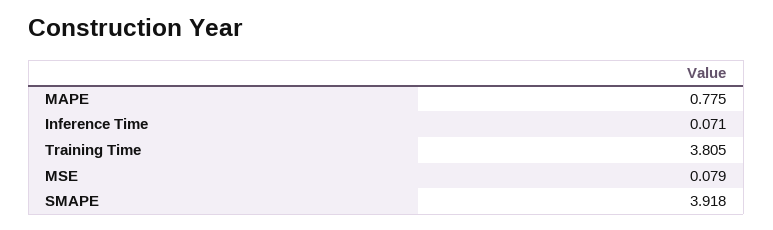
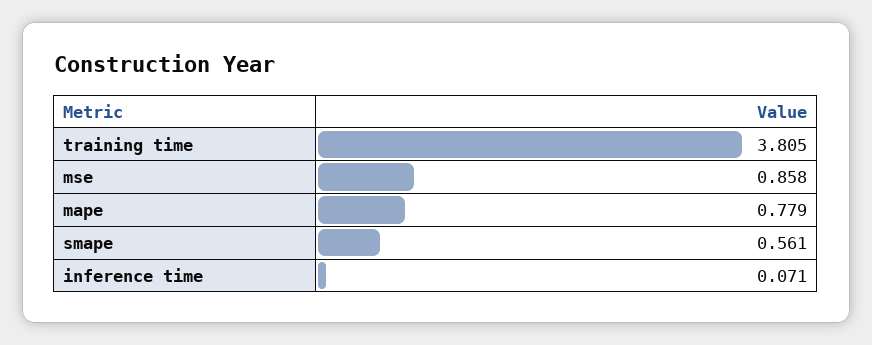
  {
-   "MAPE": 0.775,
+   "MAPE": 0.779,
    "Inference Time": 0.071,
    "Training Time": 3.805,
-   "MSE": 0.079,
+   "MSE": 0.858,
-   "SMAPE": 3.918
+   "SMAPE": 0.561
  }

